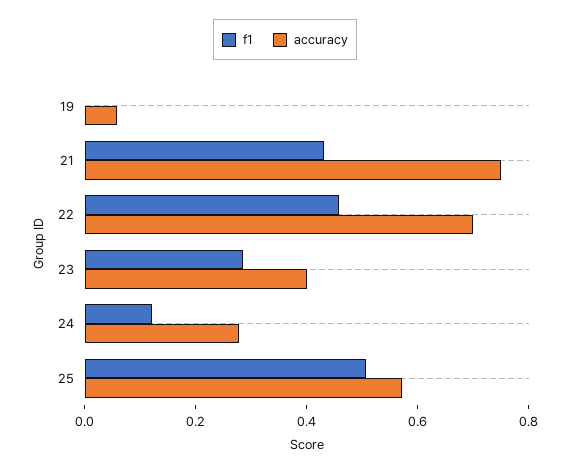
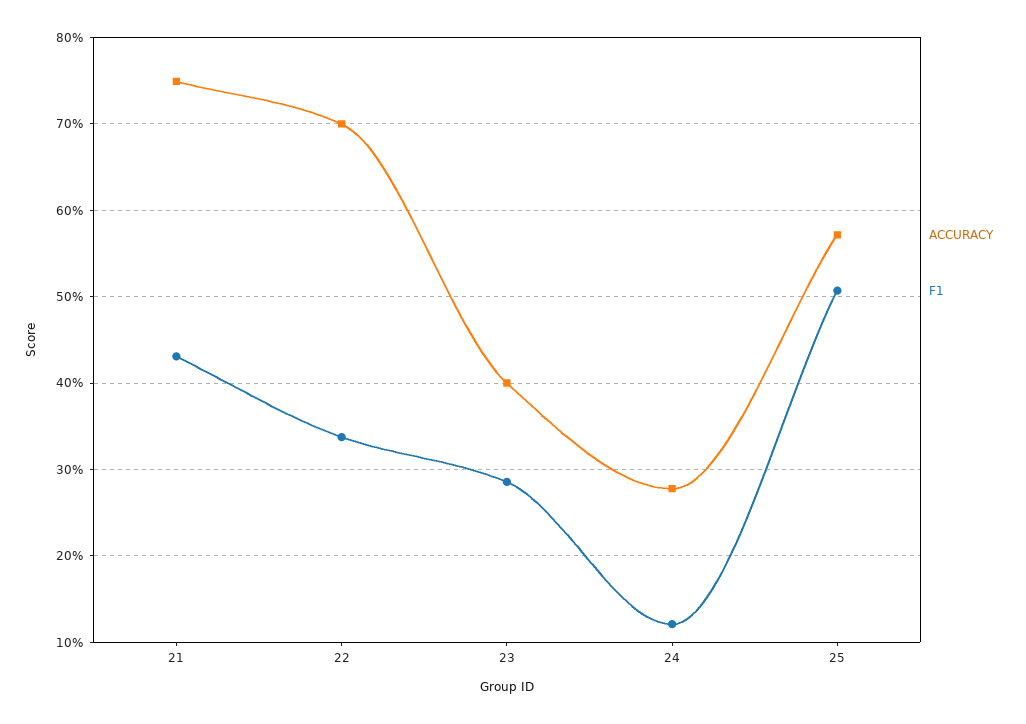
  {
    "f1": {
-     "19": 0,
      "21": 0.43,
-     "22": 0.45,
+     "22": 0.34,
      "23": 0.29,
      "24": 0.12,
      "25": 0.51
    },
    "accuracy": {
-     "19": 0.05,
      "21": 0.75,
      "22": 0.7,
      "23": 0.4,
      "24": 0.28,
      "25": 0.57
    }
  }

